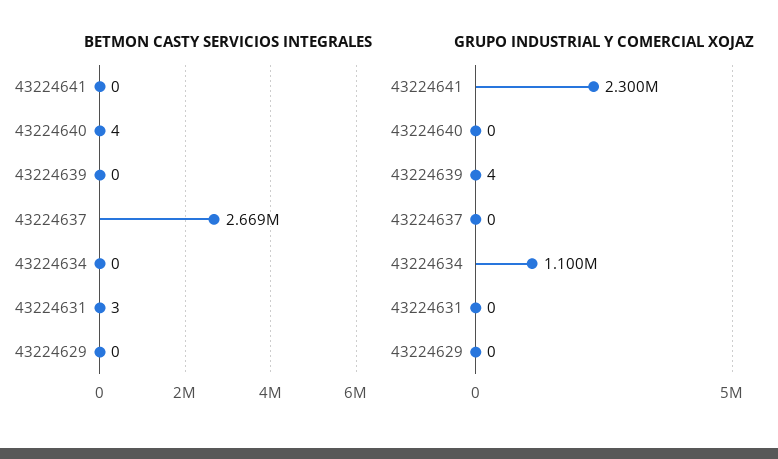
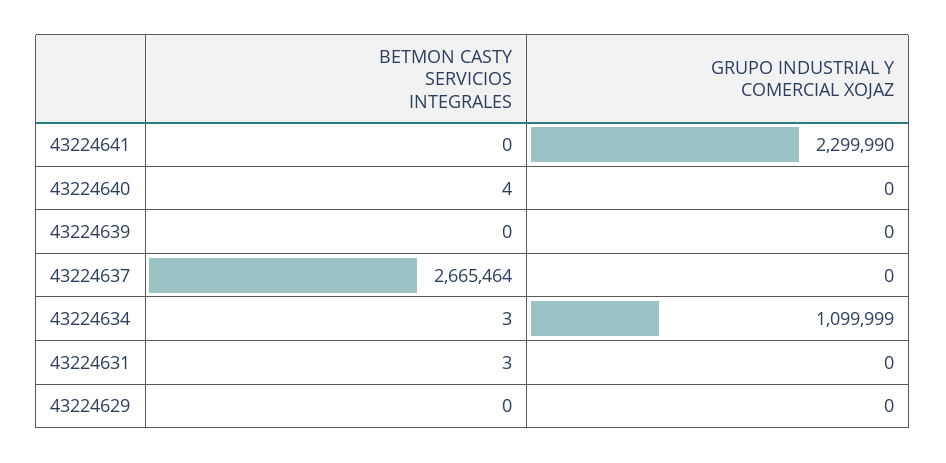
  {
    "BETMON CASTY SERVICIOS INTEGRALES": {
      "43224641": 0,
      "43224640": 4,
      "43224639": 0,
-     "43224637": 2669000,
+     "43224637": 2665464,
-     "43224634": 0,
+     "43224634": 3,
      "43224631": 3,
      "43224629": 0
    },
    "GRUPO INDUSTRIAL Y COMERCIAL XOJAZ": {
      "43224641": 2299990,
      "43224640": 0,
-     "43224639": 4,
+     "43224639": 0,
      "43224637": 0,
      "43224634": 1099999,
      "43224631": 0,
      "43224629": 0
    }
  }

